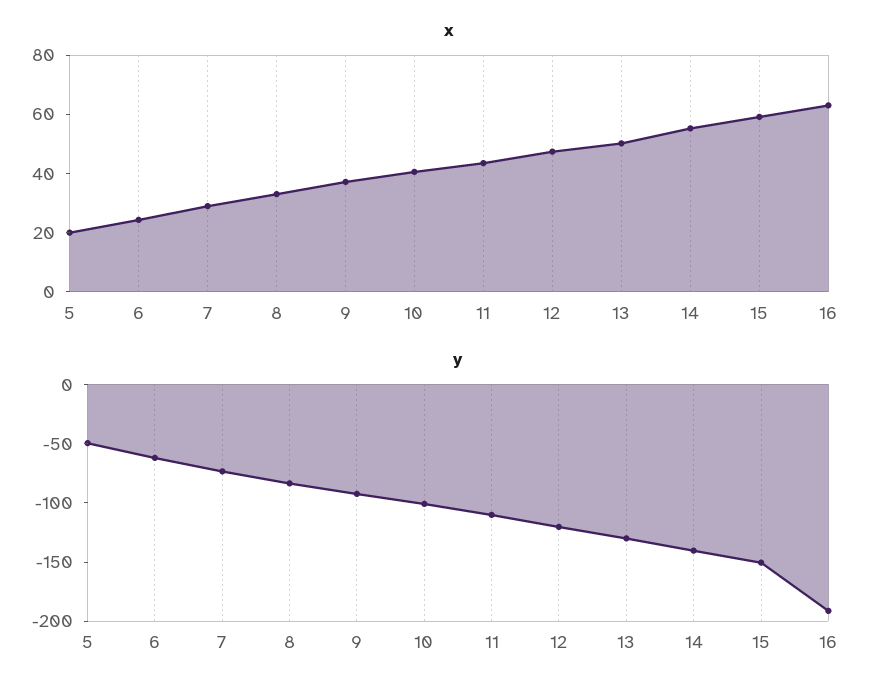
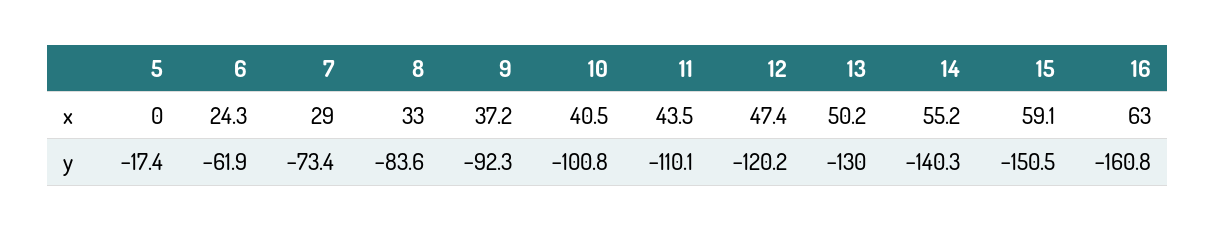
  {
    "x": {
-     "5": 20,
+     "5": 0,
      "6": 24.3,
      "7": 29,
      "8": 33,
      "9": 37.2,
      "10": 40.5,
      "11": 43.5,
      "12": 47.4,
      "13": 50.2,
      "14": 55.2,
      "15": 59.1,
      "16": 63
    },
    "y": {
-     "5": -50,
+     "5": -17.4,
      "6": -61.9,
      "7": -73.4,
      "8": -83.6,
      "9": -92.3,
      "10": -100.8,
      "11": -110.1,
      "12": -120.2,
      "13": -130,
      "14": -140.3,
      "15": -150.5,
-     "16": -190
+     "16": -160.8
    }
  }

